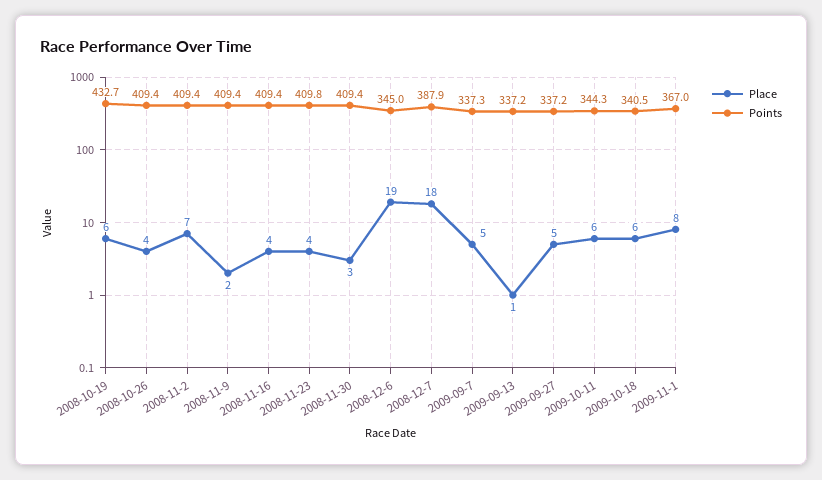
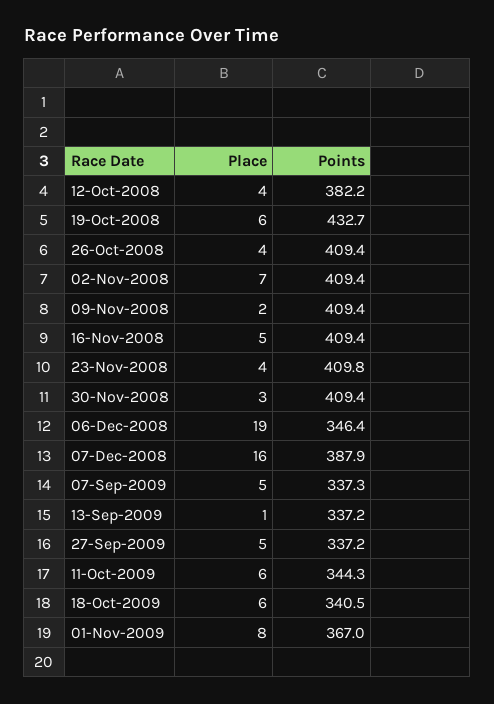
  {
    "Place": {
      "2008-10-19": 6,
      "2008-10-26": 4,
      "2008-11-2": 7,
      "2008-11-9": 2,
-     "2008-11-16": 4,
+     "2008-11-16": 5,
      "2008-11-23": 4,
      "2008-11-30": 3,
      "2008-12-6": 19,
-     "2008-12-7": 18,
+     "2008-12-7": 16,
      "2009-09-7": 5,
      "2009-09-13": 1,
      "2009-09-27": 5,
      "2009-10-11": 6,
      "2009-10-18": 6,
-     "2009-11-1": 8
+     "2009-11-1": 8,
+     "12-Oct-2008": 4
    },
    "Points": {
      "2008-10-19": 432.7,
      "2008-10-26": 409.4,
      "2008-11-2": 409.4,
      "2008-11-9": 409.4,
      "2008-11-16": 409.4,
      "2008-11-23": 409.8,
      "2008-11-30": 409.4,
-     "2008-12-6": 345,
+     "2008-12-6": 346.4,
      "2008-12-7": 387.9,
      "2009-09-7": 337.3,
      "2009-09-13": 337.2,
      "2009-09-27": 337.2,
      "2009-10-11": 344.3,
      "2009-10-18": 340.5,
-     "2009-11-1": 367
+     "2009-11-1": 367,
+     "12-Oct-2008": 382.2
    }
  }

